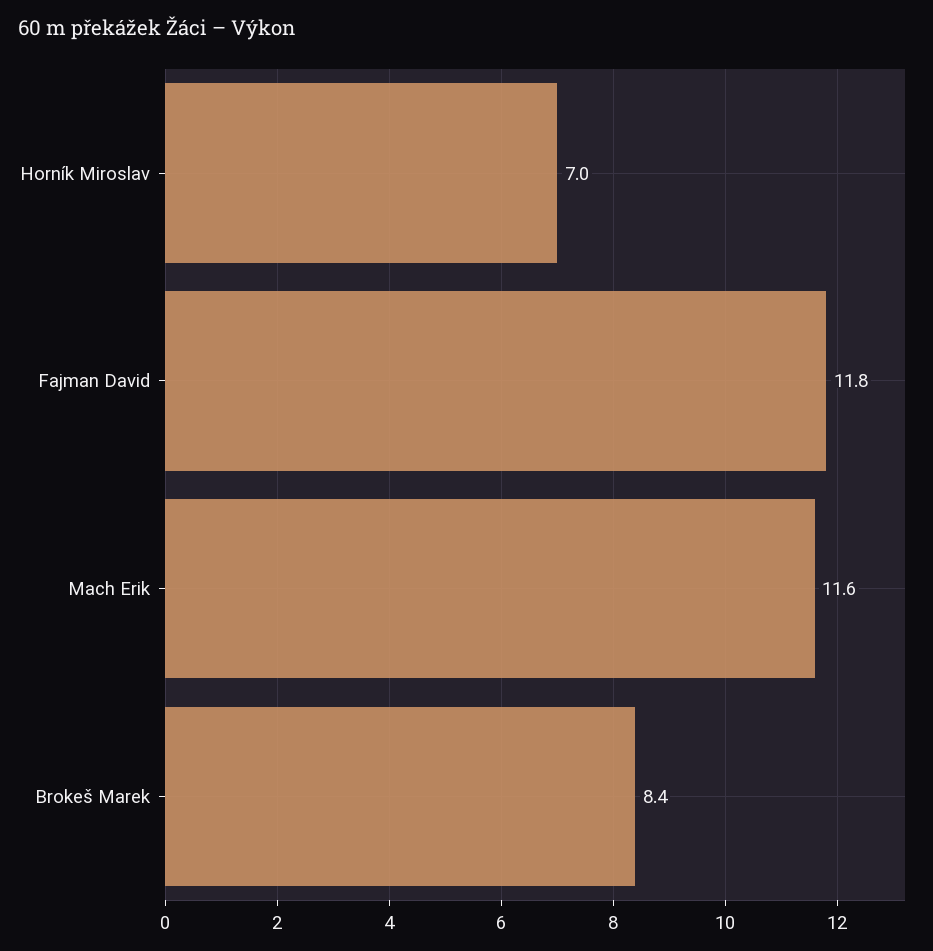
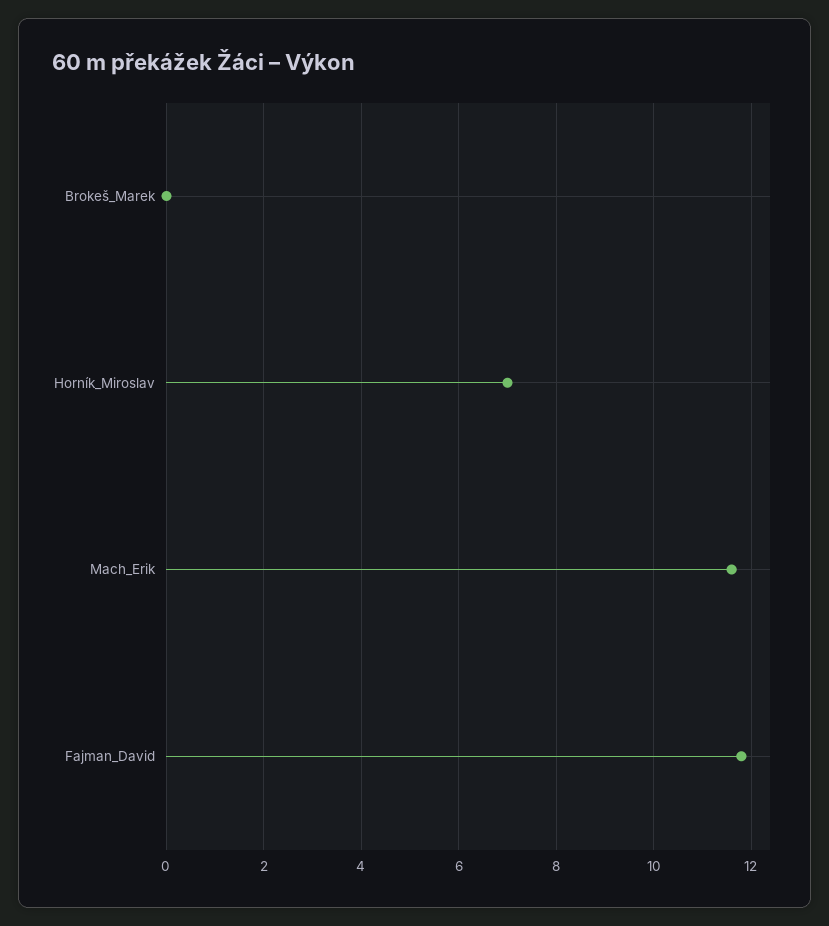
  {
    "Horník Miroslav": 7,
    "Fajman David": 11.8,
    "Mach Erik": 11.6,
-   "Brokeš Marek": 8.4
+   "Brokeš Marek": 0
  }

